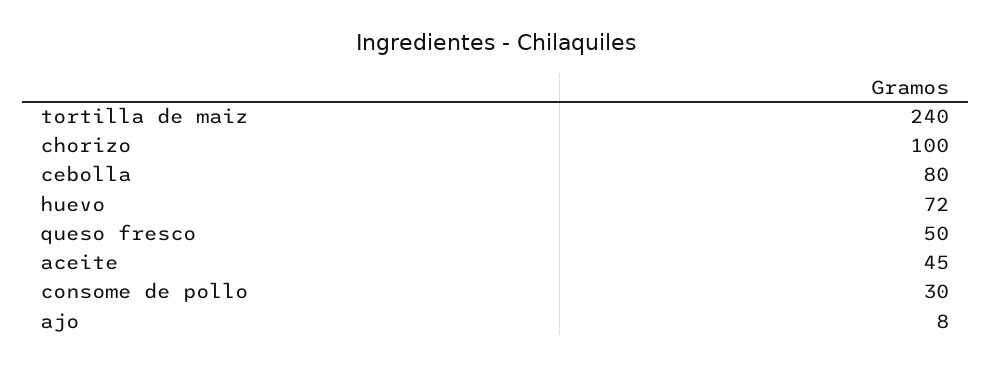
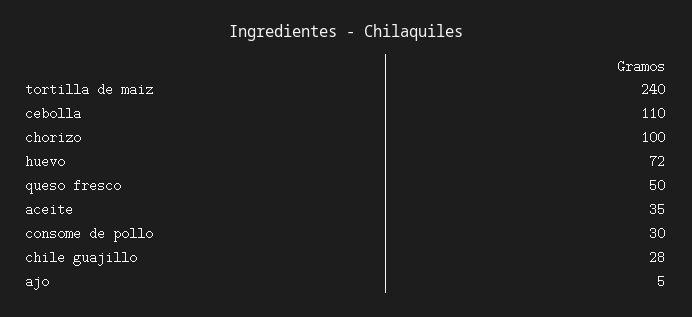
  {
    "tortilla de maiz": 240,
    "chorizo": 100,
-   "cebolla": 80,
+   "cebolla": 110,
    "huevo": 72,
    "queso fresco": 50,
-   "aceite": 45,
+   "aceite": 35,
    "consome de pollo": 30,
-   "ajo": 8
+   "ajo": 5,
+   "chile guajillo": 28
  }

